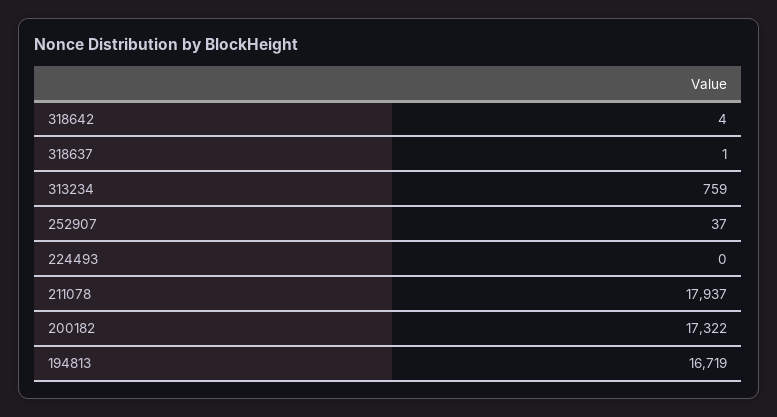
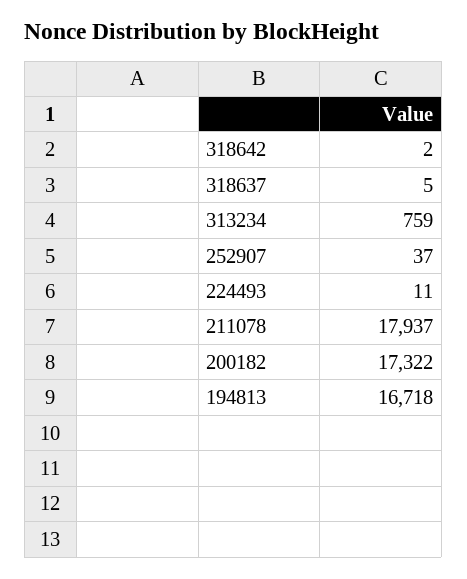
  {
-   "318642": 4,
+   "318642": 2,
-   "318637": 1,
+   "318637": 5,
    "313234": 759,
    "252907": 37,
-   "224493": 0,
+   "224493": 11,
    "211078": 17937,
    "200182": 17322,
-   "194813": 16719
+   "194813": 16718
  }

